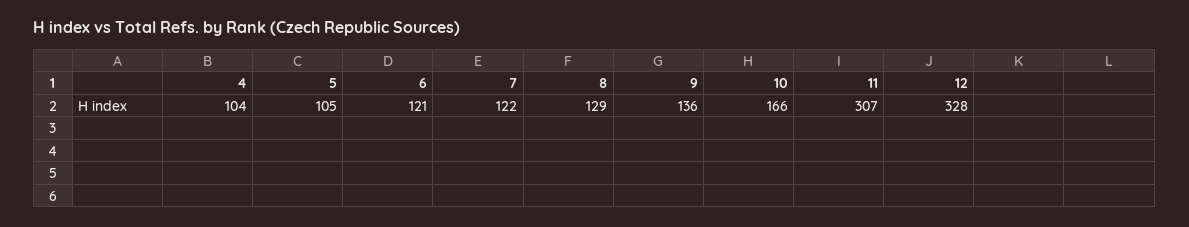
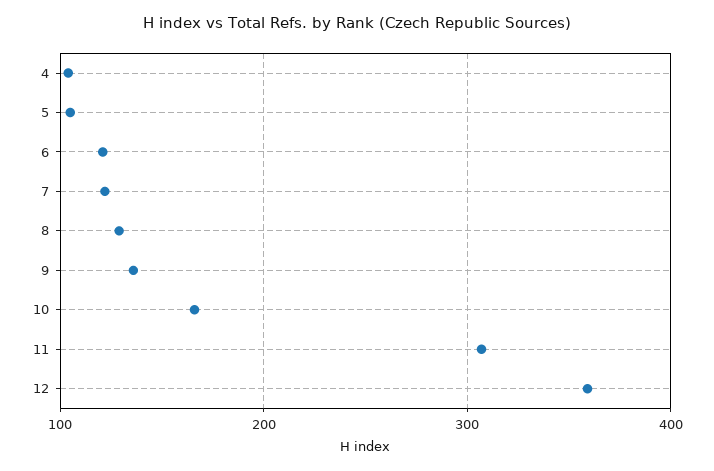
  {
    "4": 104,
    "5": 105,
    "6": 121,
    "7": 122,
    "8": 129,
    "9": 136,
    "10": 166,
    "11": 307,
-   "12": 328
+   "12": 360
  }

